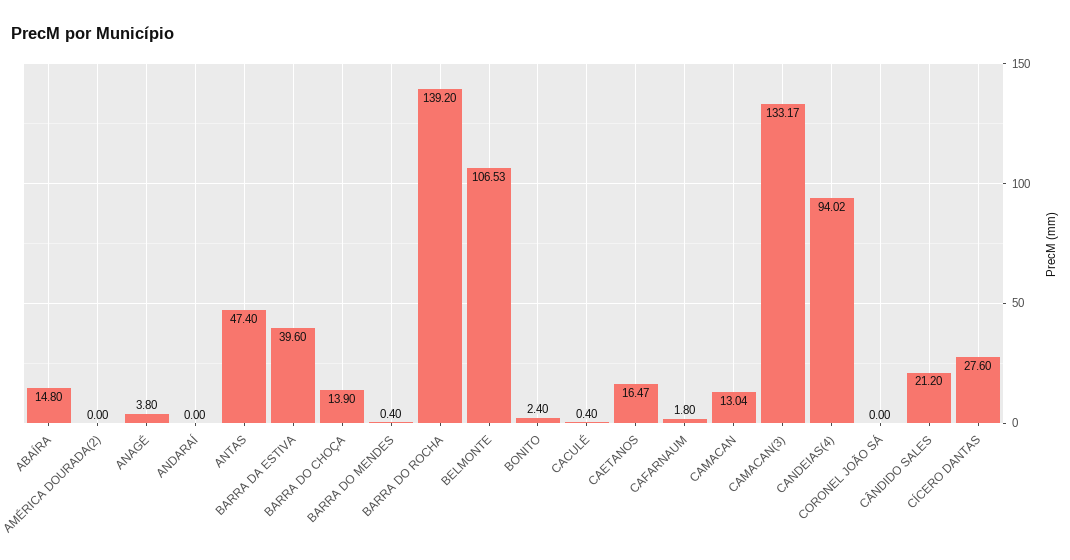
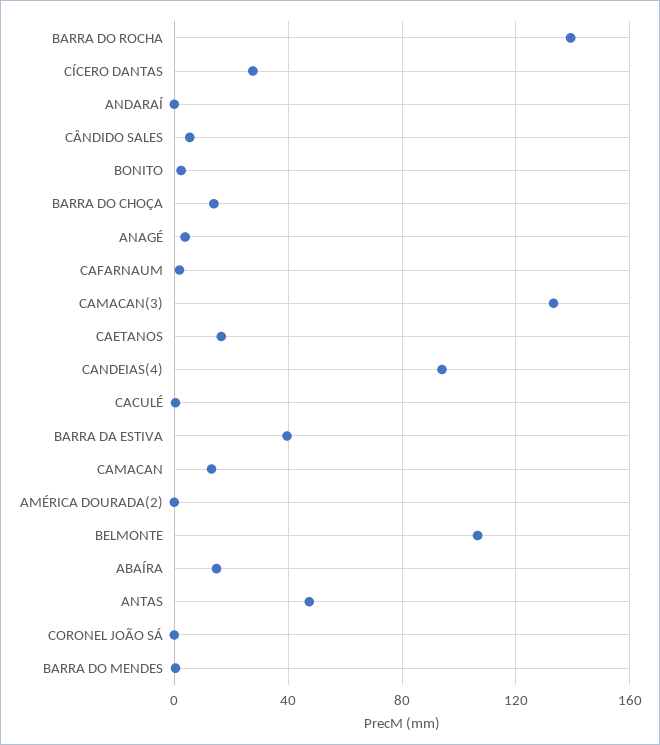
  {
    "ABAÍRA": 14.8,
    "AMÉRICA DOURADA(2)": 0,
    "ANAGÉ": 3.8,
    "ANDARAÍ": 0,
    "ANTAS": 47.4,
    "BARRA DA ESTIVA": 39.6,
    "BARRA DO CHOÇA": 13.9,
    "BARRA DO MENDES": 0.4,
    "BARRA DO ROCHA": 139.2,
    "BELMONTE": 106.53,
    "BONITO": 2.4,
    "CACULÉ": 0.4,
    "CAETANOS": 16.47,
    "CAFARNAUM": 1.8,
    "CAMACAN": 13.04,
    "CAMACAN(3)": 133.17,
    "CANDEIAS(4)": 94.02,
    "CORONEL JOÃO SÁ": 0,
-   "CÂNDIDO SALES": 21.2,
+   "CÂNDIDO SALES": 5,
    "CÍCERO DANTAS": 27.6
  }

